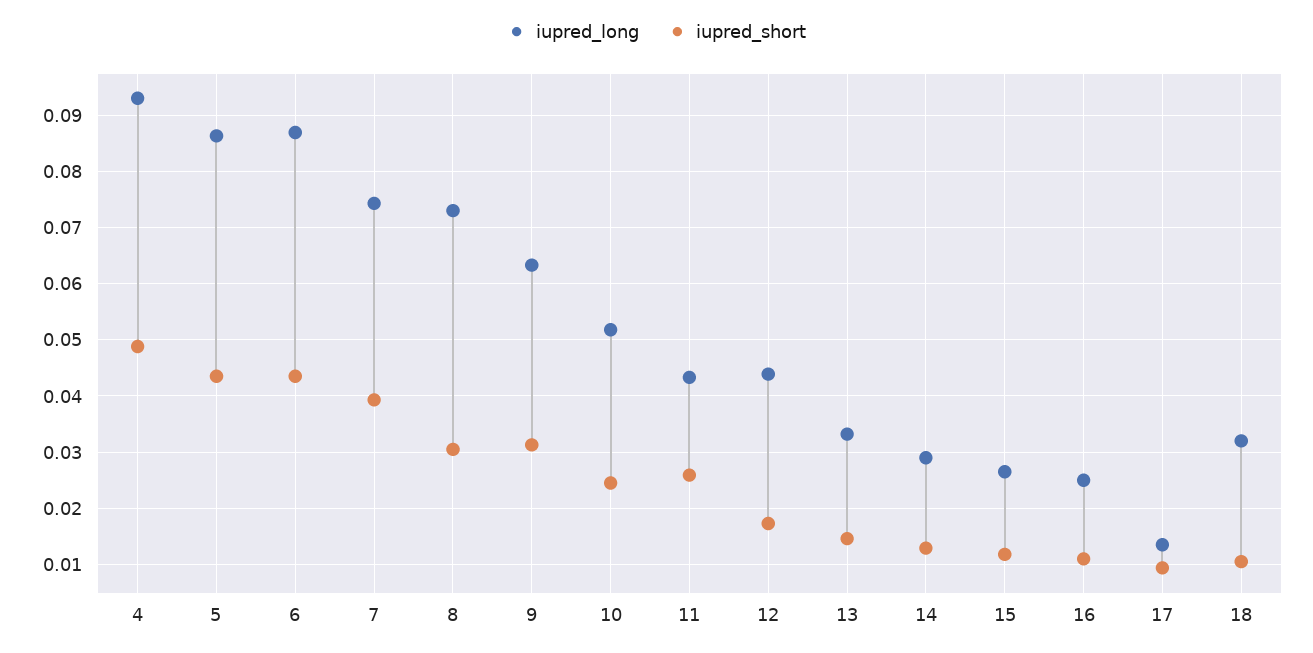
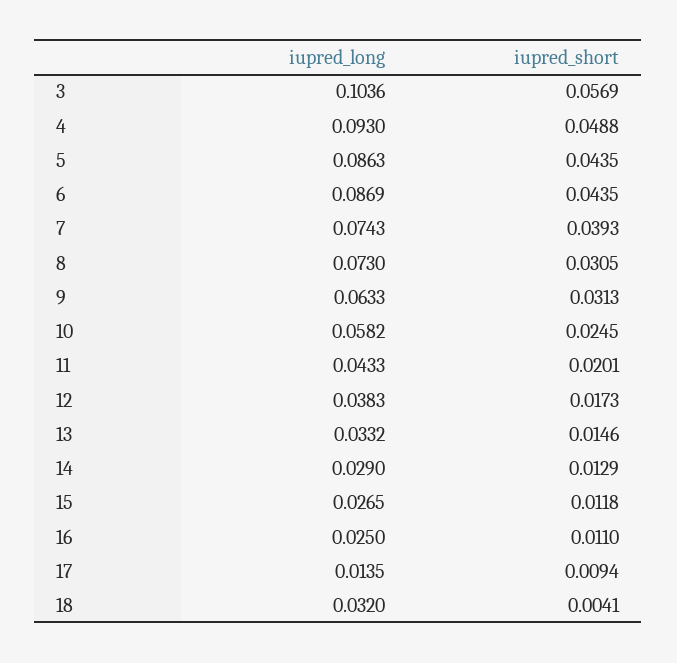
  {
    "iupred_long": {
      "4": 0.093,
      "5": 0.0863,
      "6": 0.0869,
      "7": 0.0743,
      "8": 0.073,
      "9": 0.0633,
-     "10": 0.052,
+     "10": 0.0582,
      "11": 0.0433,
-     "12": 0.044,
+     "12": 0.0383,
      "13": 0.0332,
      "14": 0.029,
      "15": 0.0265,
      "16": 0.025,
      "17": 0.0135,
-     "18": 0.032
+     "18": 0.032,
+     "3": 0.1036
    },
    "iupred_short": {
      "4": 0.0488,
      "5": 0.0435,
      "6": 0.0435,
      "7": 0.0393,
      "8": 0.0305,
      "9": 0.0313,
      "10": 0.0245,
-     "11": 0.026,
+     "11": 0.0201,
      "12": 0.0173,
      "13": 0.0146,
      "14": 0.0129,
      "15": 0.0118,
      "16": 0.011,
      "17": 0.0094,
-     "18": 0.01
+     "18": 0.0041,
+     "3": 0.0569
    }
  }

